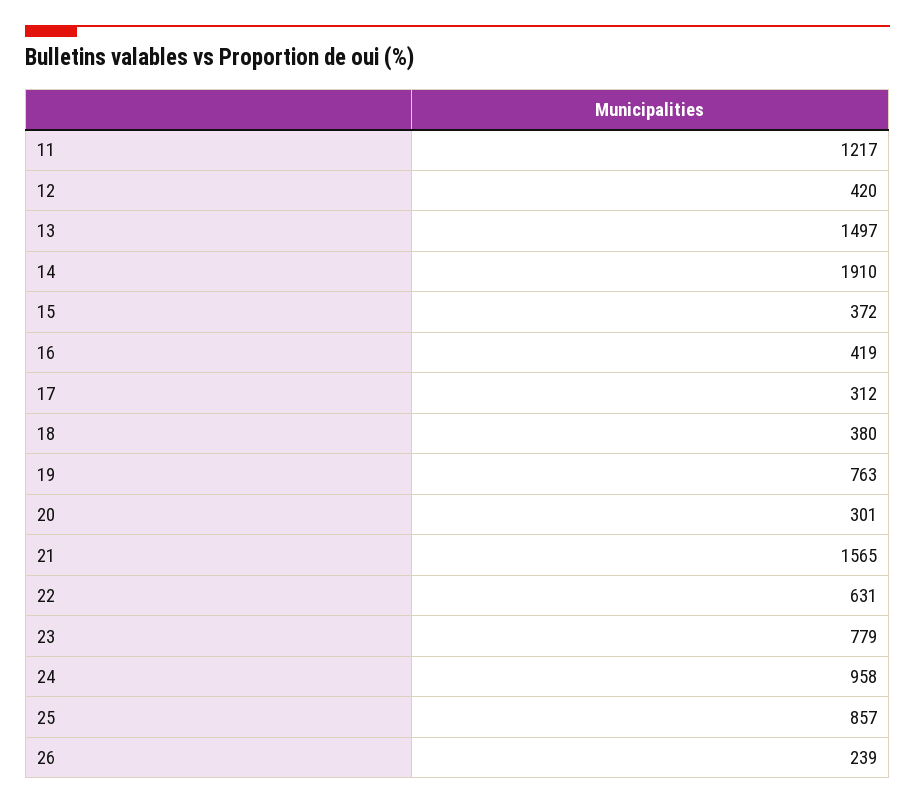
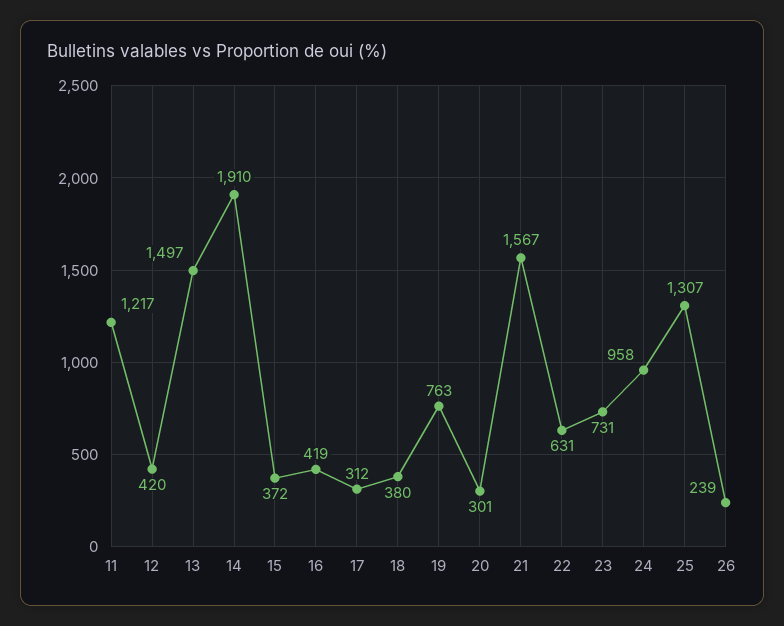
  {
    "11": 1217,
    "12": 420,
    "13": 1497,
    "14": 1910,
    "15": 372,
    "16": 419,
    "17": 312,
    "18": 380,
    "19": 763,
    "20": 301,
-   "21": 1565,
+   "21": 1567,
    "22": 631,
-   "23": 779,
+   "23": 731,
    "24": 958,
-   "25": 857,
+   "25": 1307,
    "26": 239
  }

